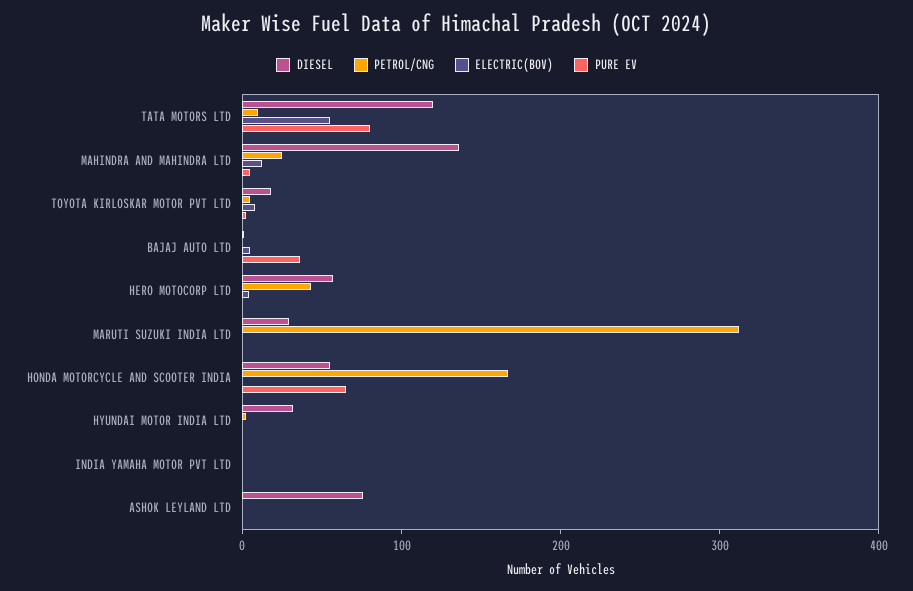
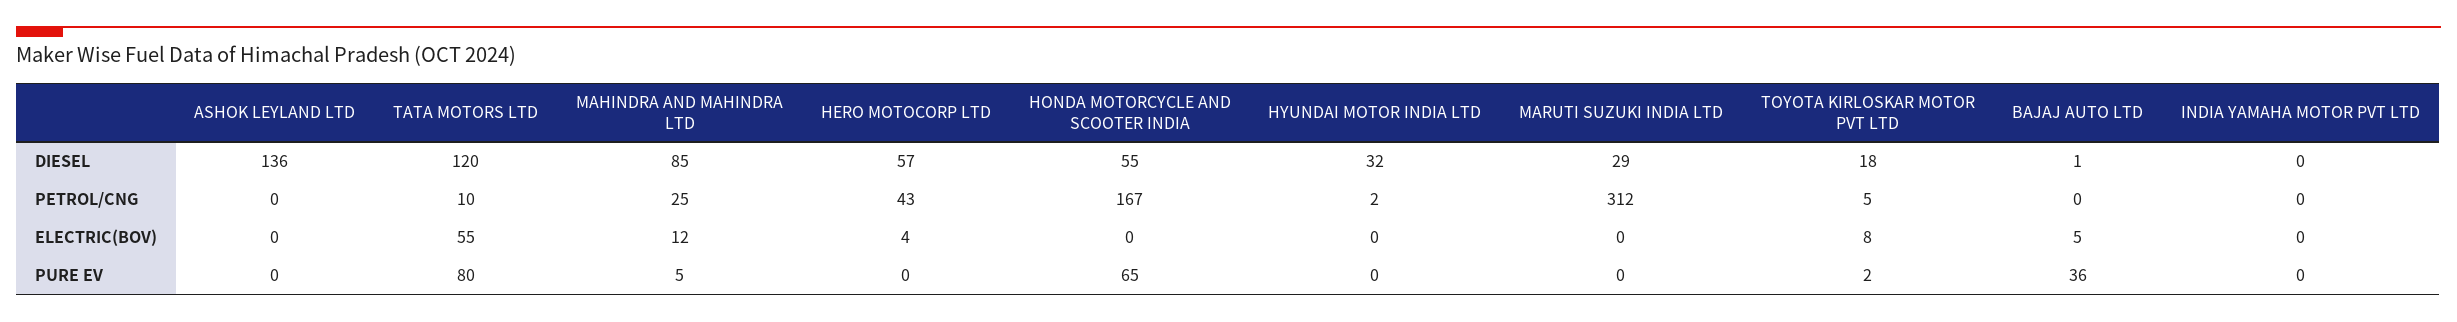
  {
    "DIESEL": {
      "TATA MOTORS LTD": 120,
-     "MAHINDRA AND MAHINDRA LTD": 140,
+     "MAHINDRA AND MAHINDRA LTD": 85,
      "TOYOTA KIRLOSKAR MOTOR PVT LTD": 18,
      "BAJAJ AUTO LTD": 1,
      "HERO MOTOCORP LTD": 57,
      "MARUTI SUZUKI INDIA LTD": 29,
      "HONDA MOTORCYCLE AND SCOOTER INDIA": 55,
      "HYUNDAI MOTOR INDIA LTD": 32,
      "INDIA YAMAHA MOTOR PVT LTD": 0,
-     "ASHOK LEYLAND LTD": 80
+     "ASHOK LEYLAND LTD": 136
    },
    "PETROL/CNG": {
      "TATA MOTORS LTD": 10,
      "MAHINDRA AND MAHINDRA LTD": 25,
      "TOYOTA KIRLOSKAR MOTOR PVT LTD": 5,
      "BAJAJ AUTO LTD": 0,
      "HERO MOTOCORP LTD": 43,
      "MARUTI SUZUKI INDIA LTD": 312,
      "HONDA MOTORCYCLE AND SCOOTER INDIA": 167,
      "HYUNDAI MOTOR INDIA LTD": 2,
      "INDIA YAMAHA MOTOR PVT LTD": 0,
      "ASHOK LEYLAND LTD": 0
    },
    "ELECTRIC(BOV)": {
      "TATA MOTORS LTD": 55,
      "MAHINDRA AND MAHINDRA LTD": 12,
      "TOYOTA KIRLOSKAR MOTOR PVT LTD": 8,
      "BAJAJ AUTO LTD": 5,
      "HERO MOTOCORP LTD": 4,
      "MARUTI SUZUKI INDIA LTD": 0,
      "HONDA MOTORCYCLE AND SCOOTER INDIA": 0,
      "HYUNDAI MOTOR INDIA LTD": 0,
      "INDIA YAMAHA MOTOR PVT LTD": 0,
      "ASHOK LEYLAND LTD": 0
    },
    "PURE EV": {
      "TATA MOTORS LTD": 80,
      "MAHINDRA AND MAHINDRA LTD": 5,
      "TOYOTA KIRLOSKAR MOTOR PVT LTD": 2,
      "BAJAJ AUTO LTD": 36,
      "HERO MOTOCORP LTD": 0,
      "MARUTI SUZUKI INDIA LTD": 0,
      "HONDA MOTORCYCLE AND SCOOTER INDIA": 65,
      "HYUNDAI MOTOR INDIA LTD": 0,
      "INDIA YAMAHA MOTOR PVT LTD": 0,
      "ASHOK LEYLAND LTD": 0
    }
  }

